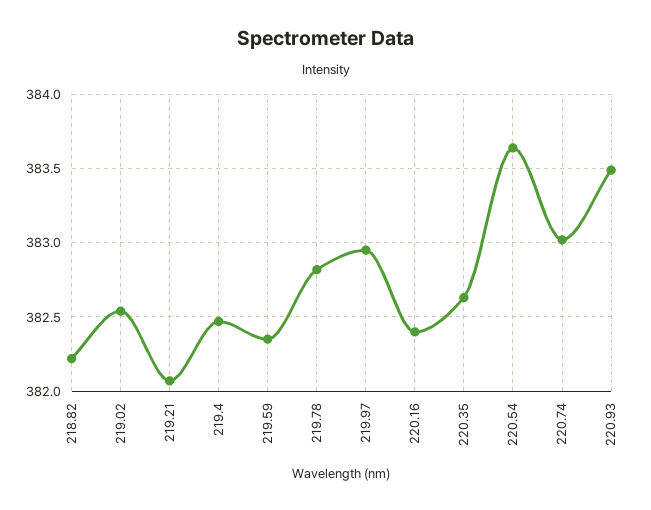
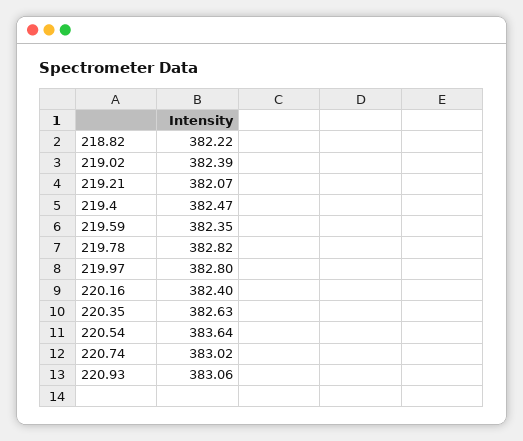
  {
    "218.82": 382.22,
-   "219.02": 382.55,
+   "219.02": 382.39,
    "219.21": 382.07,
    "219.4": 382.47,
    "219.59": 382.35,
    "219.78": 382.82,
-   "219.97": 382.95,
+   "219.97": 382.8,
    "220.16": 382.4,
    "220.35": 382.63,
    "220.54": 383.64,
    "220.74": 383.02,
-   "220.93": 383.5
+   "220.93": 383.06
  }

